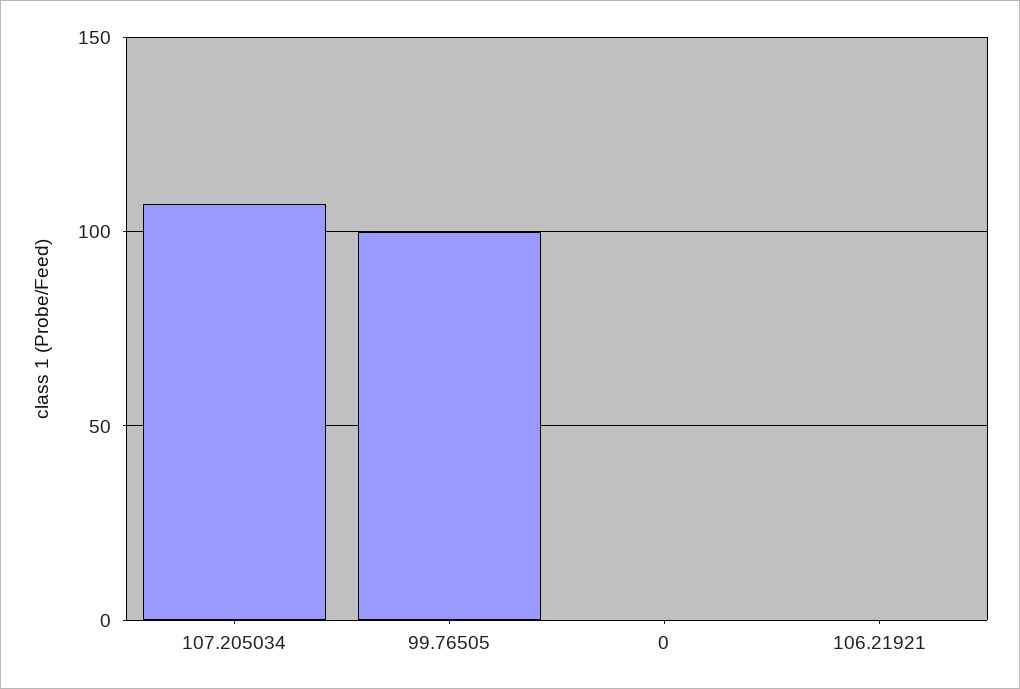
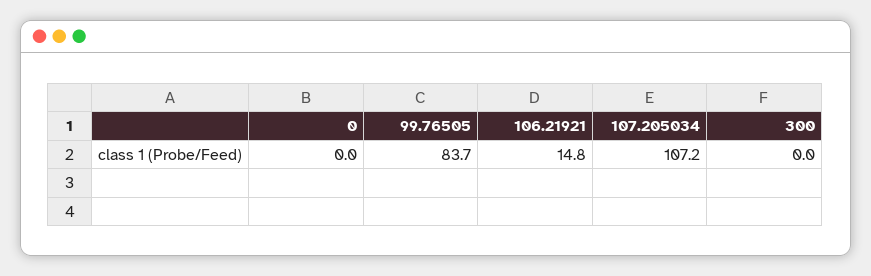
  {
    "107.205034": 107.2,
-   "99.76505": 100,
+   "99.76505": 83.7,
    "0": 0,
-   "106.21921": 0
+   "106.21921": 14.8,
+   "300": 0
  }

